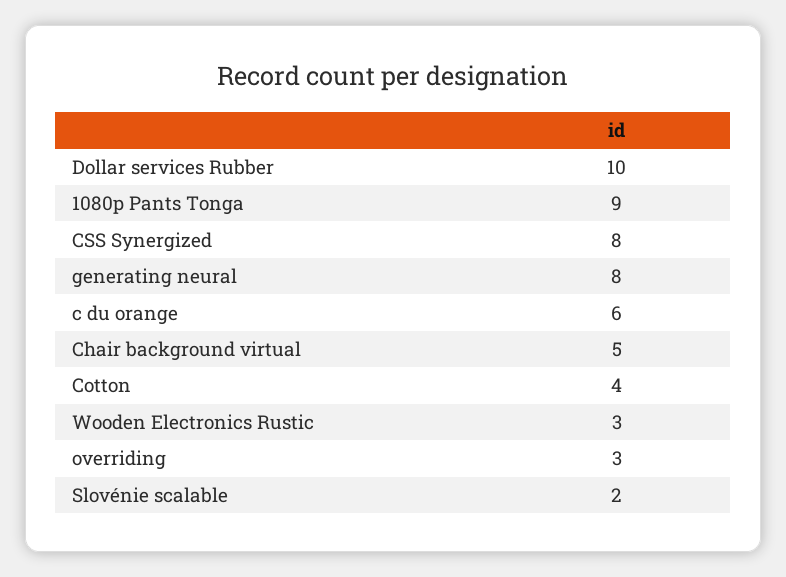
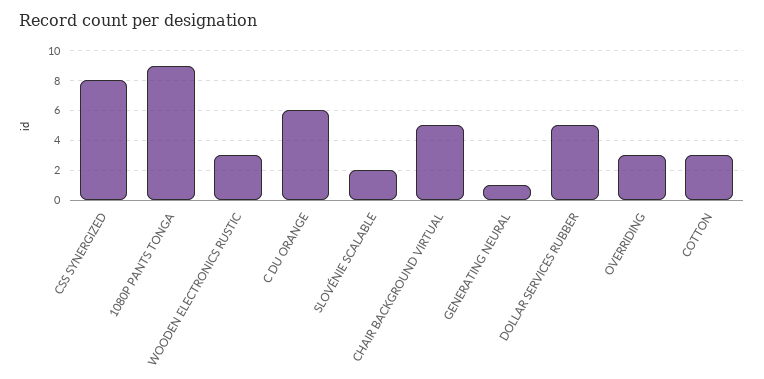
  {
-   "Dollar services Rubber": 10,
+   "Dollar services Rubber": 5,
    "1080p Pants Tonga": 9,
    "CSS Synergized": 8,
-   "generating neural": 8,
+   "generating neural": 1,
    "c du orange": 6,
    "Chair background virtual": 5,
-   "Cotton": 4,
+   "Cotton": 3,
    "Wooden Electronics Rustic": 3,
    "overriding": 3,
    "Slovénie scalable": 2
  }

